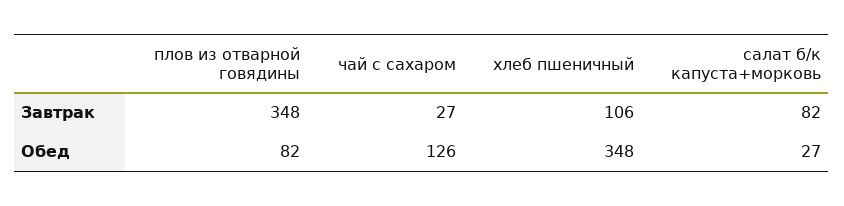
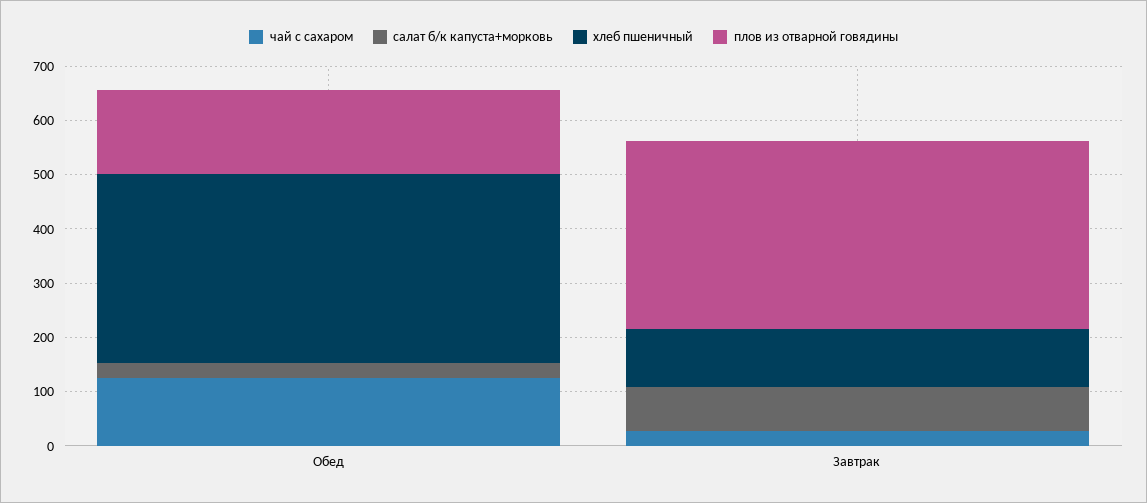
  {
    "плов из отварной говядины": {
      "Завтрак": 348,
-     "Обед": 82
+     "Обед": 160
    },
    "чай с сахаром": {
      "Завтрак": 27,
      "Обед": 126
    },
    "хлеб пшеничный": {
      "Завтрак": 106,
      "Обед": 348
    },
    "салат б/к капуста+морковь": {
      "Завтрак": 82,
      "Обед": 27
    }
  }

